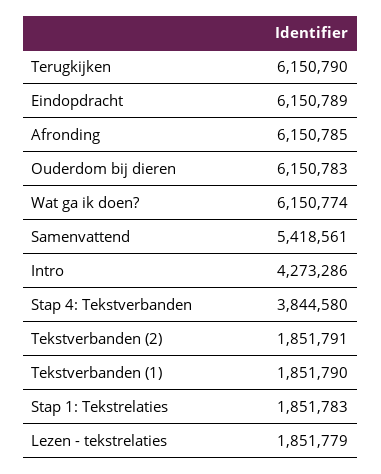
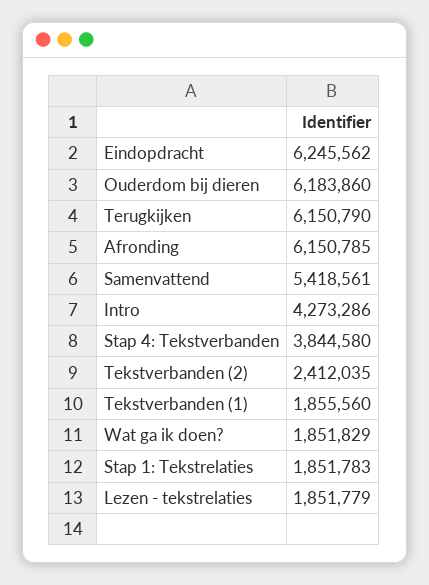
  {
    "Terugkijken": 6150790,
-   "Eindopdracht": 6150789,
+   "Eindopdracht": 6245562,
    "Afronding": 6150785,
-   "Ouderdom bij dieren": 6150783,
+   "Ouderdom bij dieren": 6183860,
-   "Wat ga ik doen?": 6150774,
+   "Wat ga ik doen?": 1851829,
    "Samenvattend": 5418561,
    "Intro": 4273286,
    "Stap 4: Tekstverbanden": 3844580,
-   "Tekstverbanden (2)": 1851791,
+   "Tekstverbanden (2)": 2412035,
-   "Tekstverbanden (1)": 1851790,
+   "Tekstverbanden (1)": 1855560,
    "Stap 1: Tekstrelaties": 1851783,
    "Lezen - tekstrelaties": 1851779
  }

